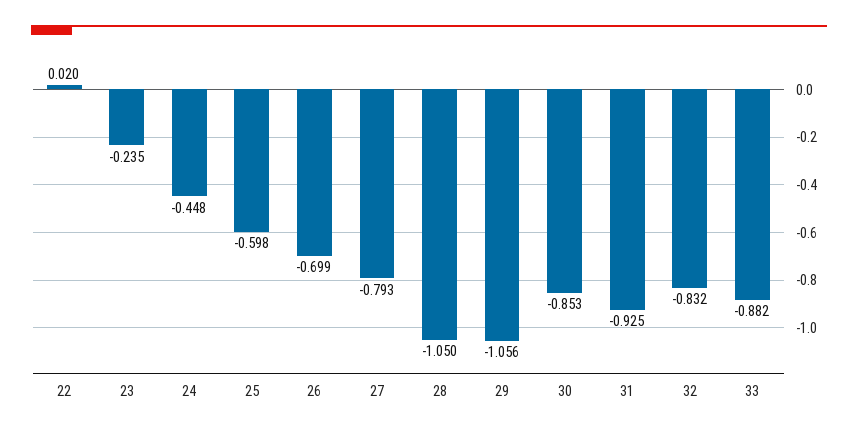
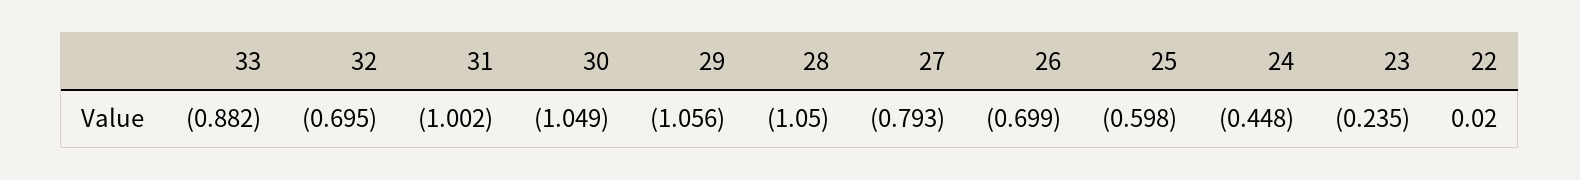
  {
    "22": 0.02,
    "23": -0.235,
    "24": -0.448,
    "25": -0.598,
    "26": -0.699,
    "27": -0.793,
    "28": -1.05,
    "29": -1.056,
-   "30": -0.853,
+   "30": -1.049,
-   "31": -0.925,
+   "31": -1.002,
-   "32": -0.832,
+   "32": -0.695,
    "33": -0.882
  }

